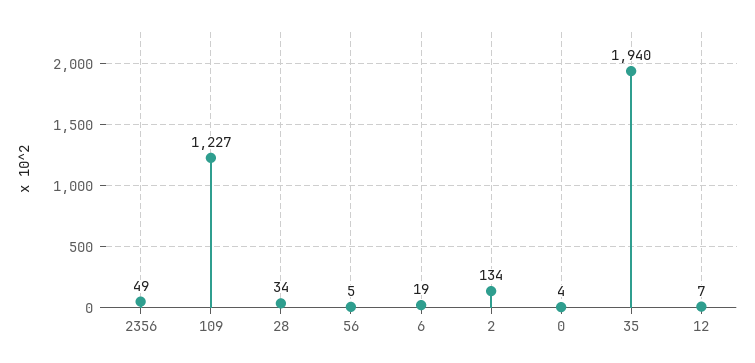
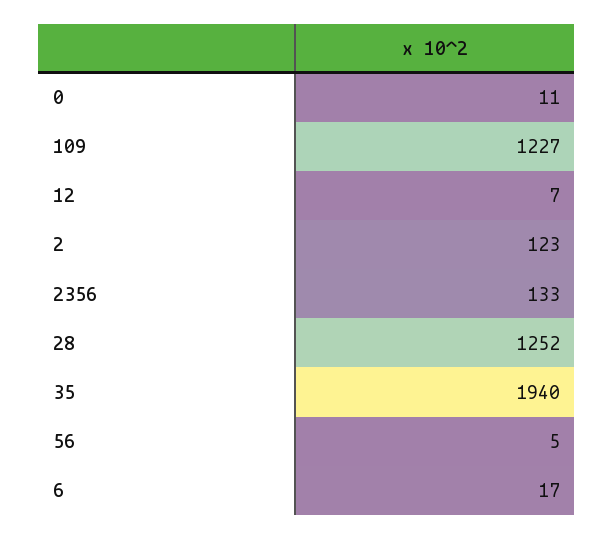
  {
-   "2356": 49,
+   "2356": 133,
    "109": 1227,
-   "28": 34,
+   "28": 1252,
    "56": 5,
-   "6": 19,
+   "6": 17,
-   "2": 134,
+   "2": 123,
-   "0": 4,
+   "0": 11,
    "35": 1940,
    "12": 7
  }

